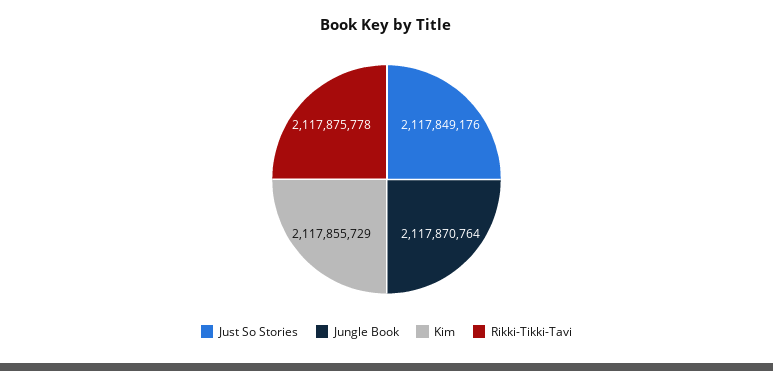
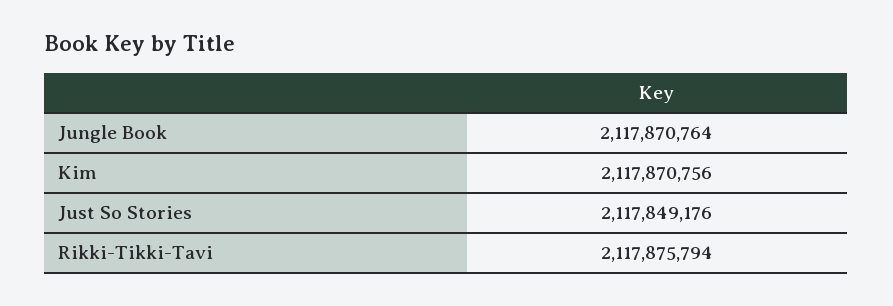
  {
    "Just So Stories": 2117849176,
    "Jungle Book": 2117870764,
-   "Kim": 2117855729,
+   "Kim": 2117870756,
-   "Rikki-Tikki-Tavi": 2117875778
+   "Rikki-Tikki-Tavi": 2117875794
  }

